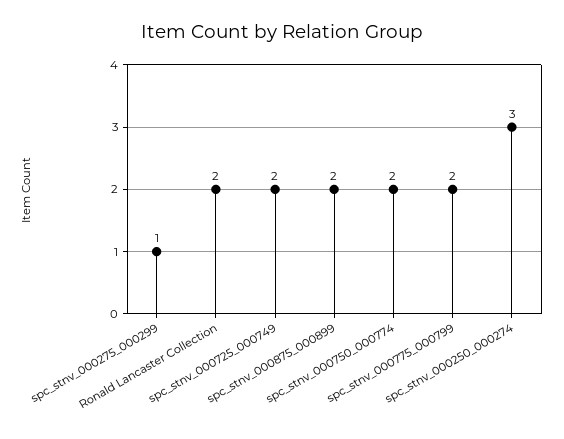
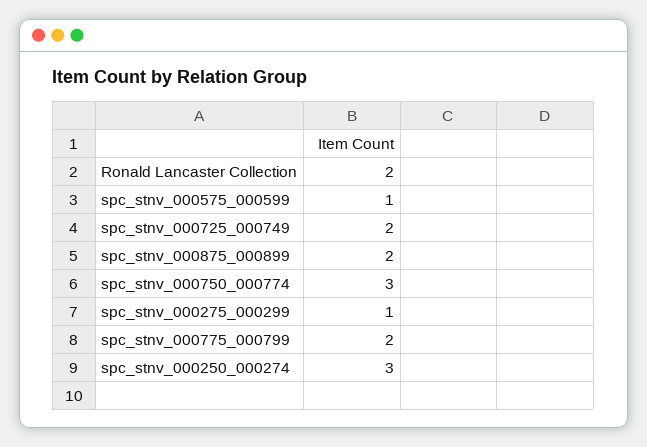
  {
    "spc_stnv_000275_000299": 1,
    "Ronald Lancaster Collection": 2,
    "spc_stnv_000725_000749": 2,
    "spc_stnv_000875_000899": 2,
-   "spc_stnv_000750_000774": 2,
+   "spc_stnv_000750_000774": 3,
    "spc_stnv_000775_000799": 2,
-   "spc_stnv_000250_000274": 3
+   "spc_stnv_000250_000274": 3,
+   "spc_stnv_000575_000599": 1
  }

